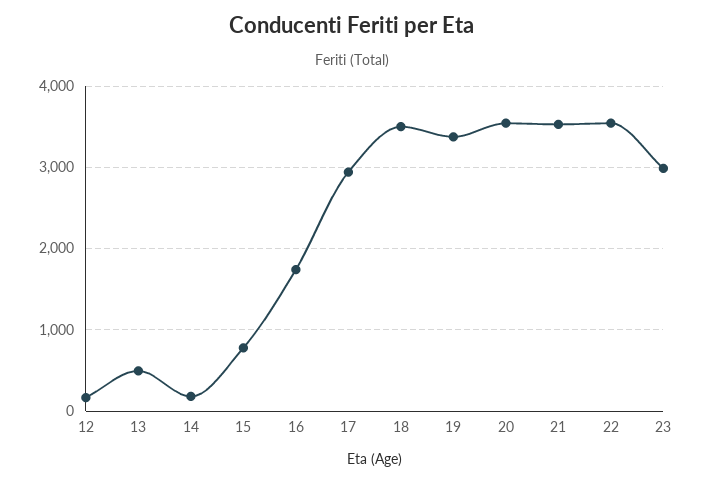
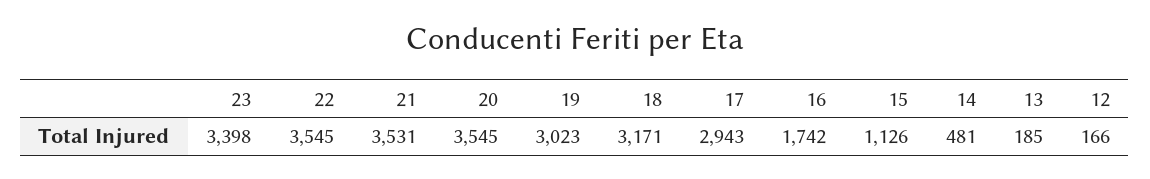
  {
    "12": 166,
-   "13": 500,
+   "13": 185,
-   "14": 200,
+   "14": 481,
-   "15": 800,
+   "15": 1126,
    "16": 1742,
    "17": 2943,
-   "18": 3500,
+   "18": 3171,
-   "19": 3400,
+   "19": 3023,
    "20": 3545,
    "21": 3531,
    "22": 3545,
-   "23": 3000
+   "23": 3398
  }

